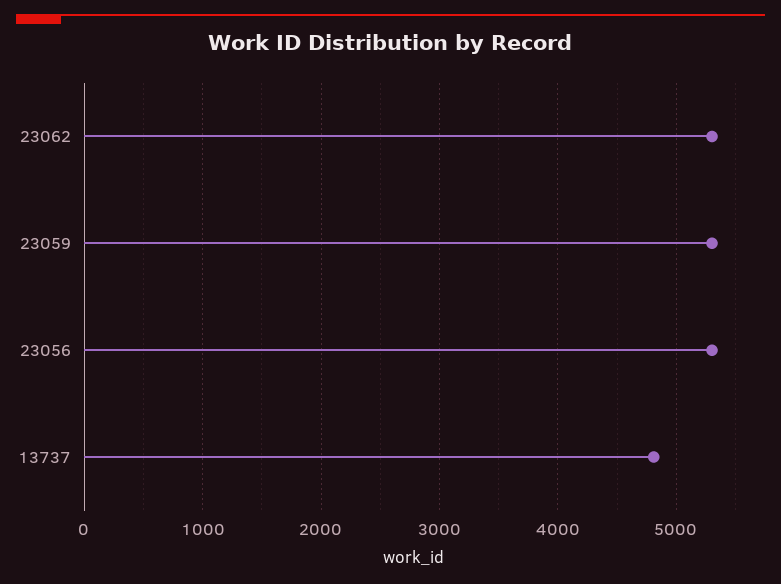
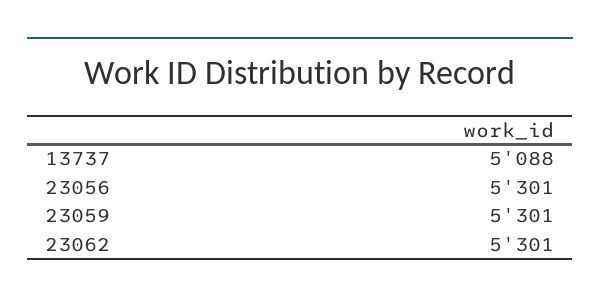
  {
    "23062": 5301,
    "23059": 5301,
    "23056": 5301,
-   "13737": 4800
+   "13737": 5088
  }

